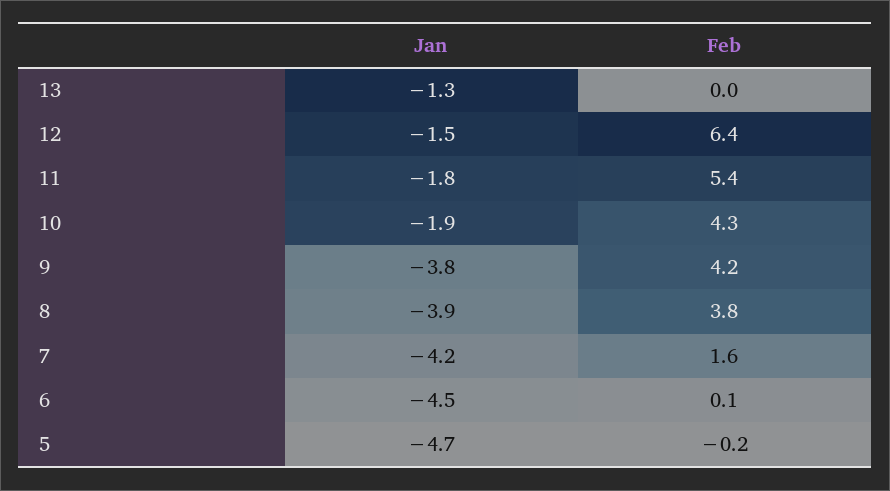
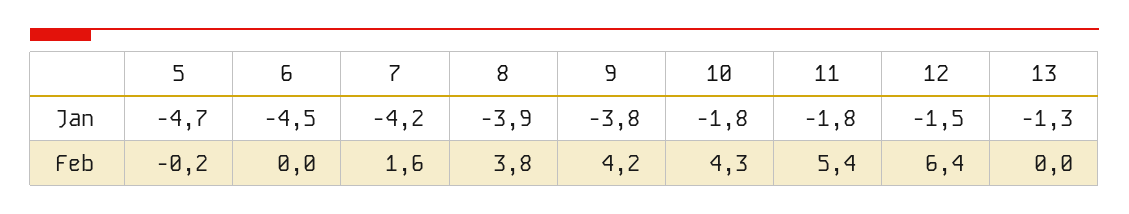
  {
    "Jan": {
      "13": -1.3,
      "12": -1.5,
      "11": -1.8,
-     "10": -1.9,
+     "10": -1.8,
      "9": -3.8,
      "8": -3.9,
      "7": -4.2,
      "6": -4.5,
      "5": -4.7
    },
    "Feb": {
      "13": 0,
      "12": 6.4,
      "11": 5.4,
      "10": 4.3,
      "9": 4.2,
      "8": 3.8,
      "7": 1.6,
-     "6": 0.1,
+     "6": 0,
      "5": -0.2
    }
  }

